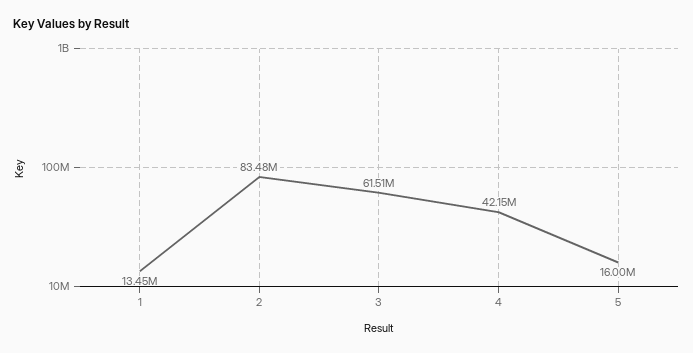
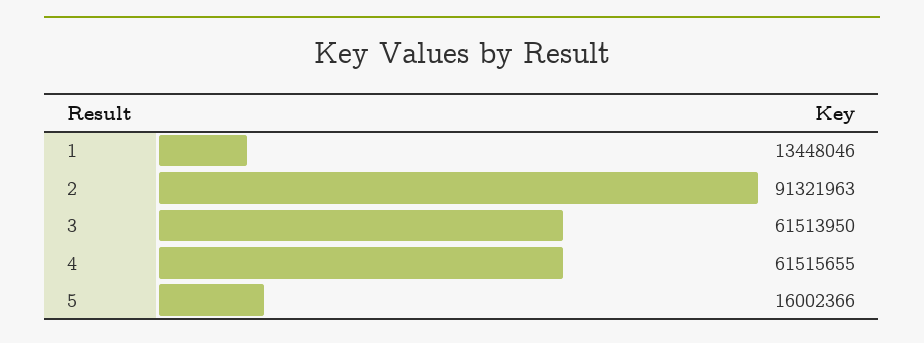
  {
    "1": 13448046,
-   "2": 83480000,
+   "2": 91321963,
    "3": 61513950,
-   "4": 42150000,
+   "4": 61515655,
    "5": 16002366
  }

